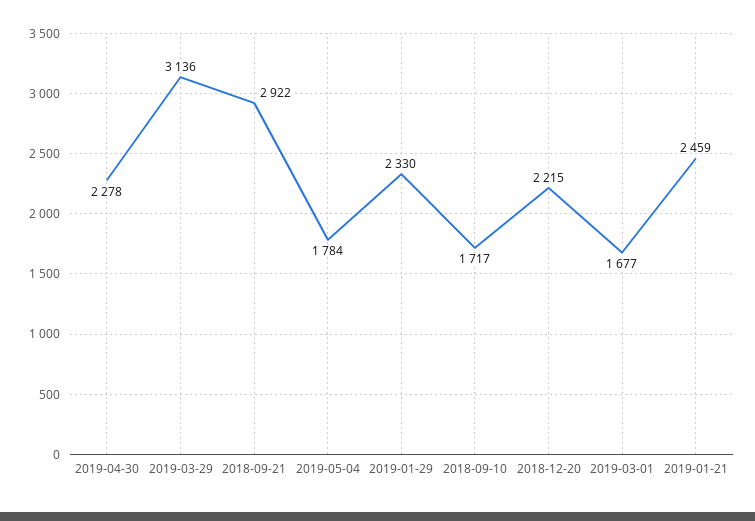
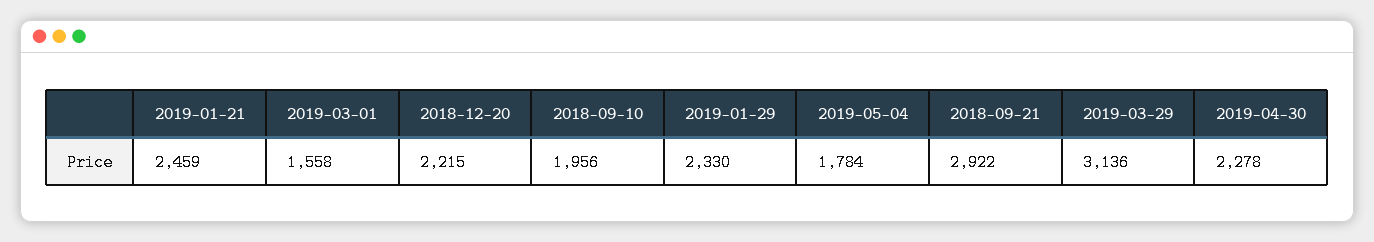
  {
    "2019-04-30": 2278,
    "2019-03-29": 3136,
    "2018-09-21": 2922,
    "2019-05-04": 1784,
    "2019-01-29": 2330,
-   "2018-09-10": 1717,
+   "2018-09-10": 1956,
    "2018-12-20": 2215,
-   "2019-03-01": 1677,
+   "2019-03-01": 1558,
    "2019-01-21": 2459
  }

